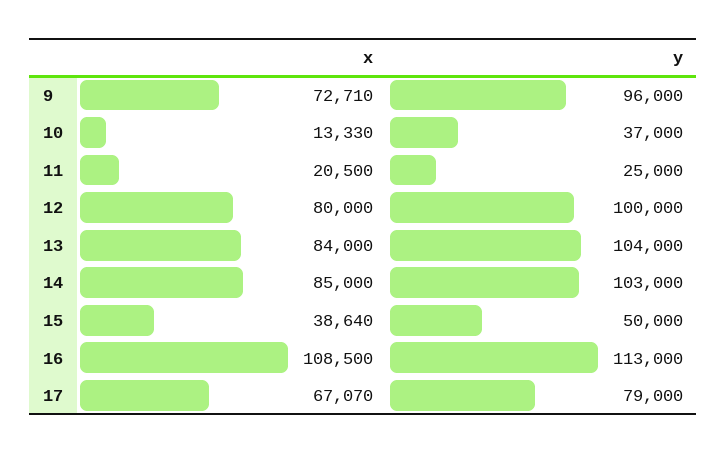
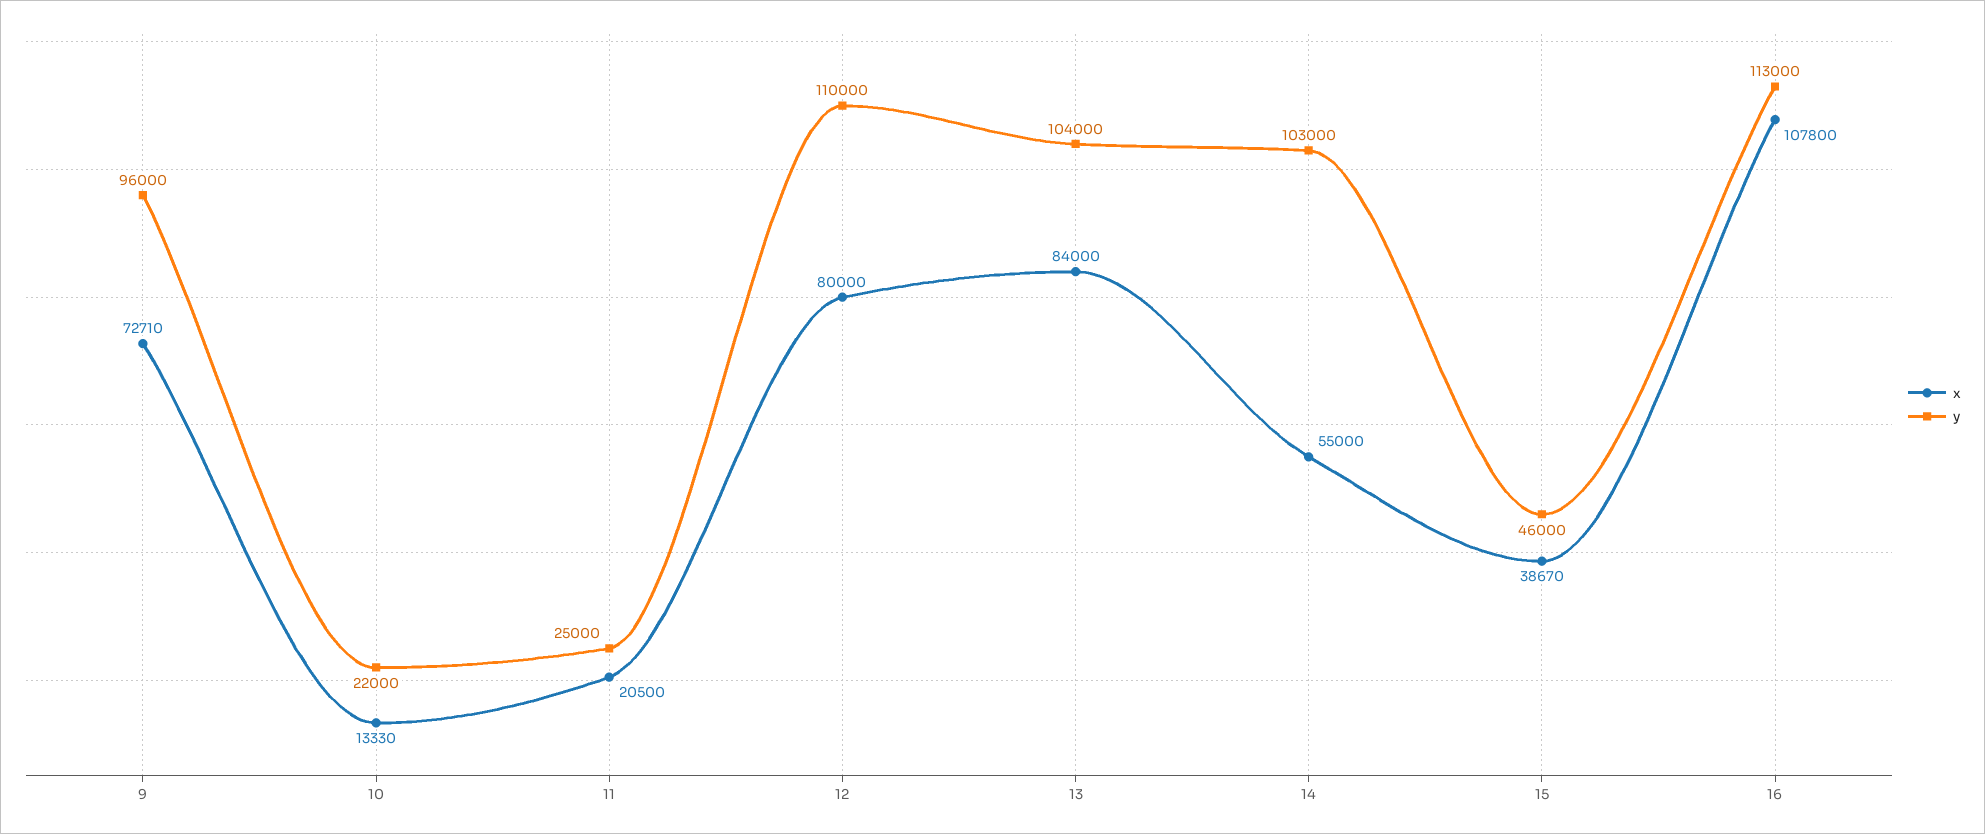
  {
    "x": {
      "9": 72710,
      "10": 13330,
      "11": 20500,
      "12": 80000,
      "13": 84000,
-     "14": 85000,
+     "14": 55000,
-     "15": 38640,
+     "15": 38670,
-     "16": 108500,
+     "16": 107800
-     "17": 67070
    },
    "y": {
      "9": 96000,
-     "10": 37000,
+     "10": 22000,
      "11": 25000,
-     "12": 100000,
+     "12": 110000,
      "13": 104000,
      "14": 103000,
-     "15": 50000,
+     "15": 46000,
-     "16": 113000,
+     "16": 113000
-     "17": 79000
    }
  }

